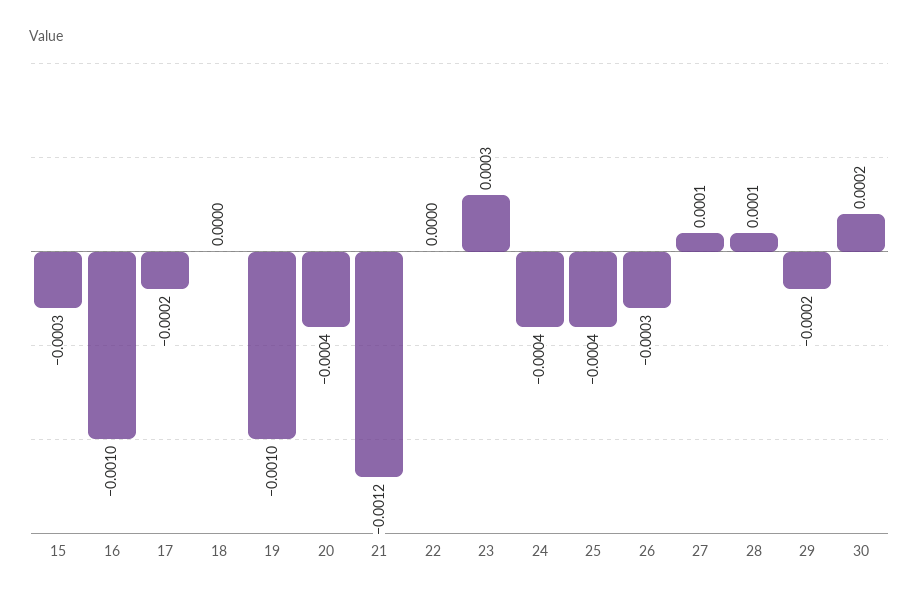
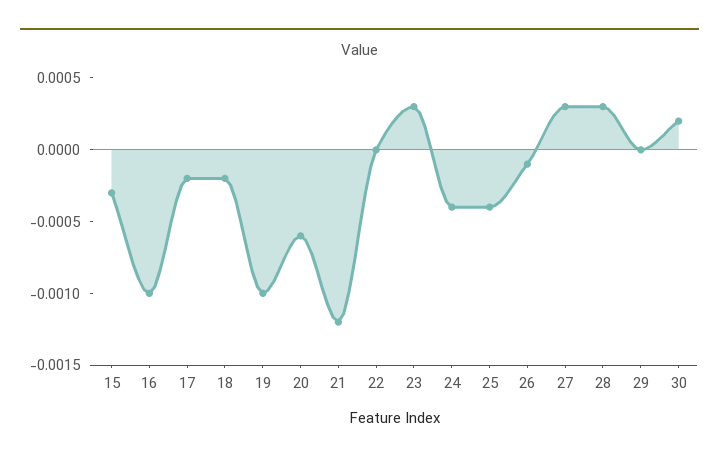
  {
    "15": -0.0003,
    "16": -0.001,
    "17": -0.0002,
-   "18": 0,
+   "18": -0.0002,
    "19": -0.001,
-   "20": -0.0004,
+   "20": -0.0006,
    "21": -0.0012,
    "22": 0,
    "23": 0.0003,
    "24": -0.0004,
    "25": -0.0004,
-   "26": -0.0003,
+   "26": -0.0001,
-   "27": 0.0001,
+   "27": 0.0003,
-   "28": 0.0001,
+   "28": 0.0003,
-   "29": -0.0002,
+   "29": 0,
    "30": 0.0002
  }

